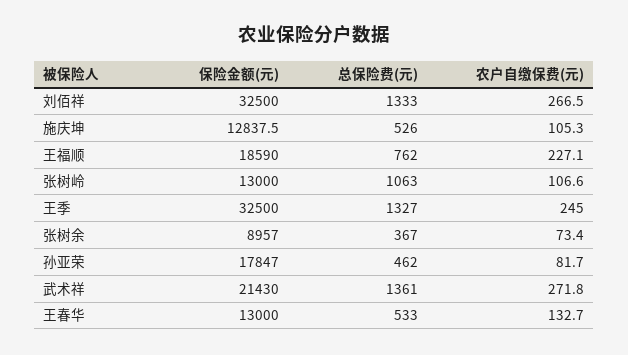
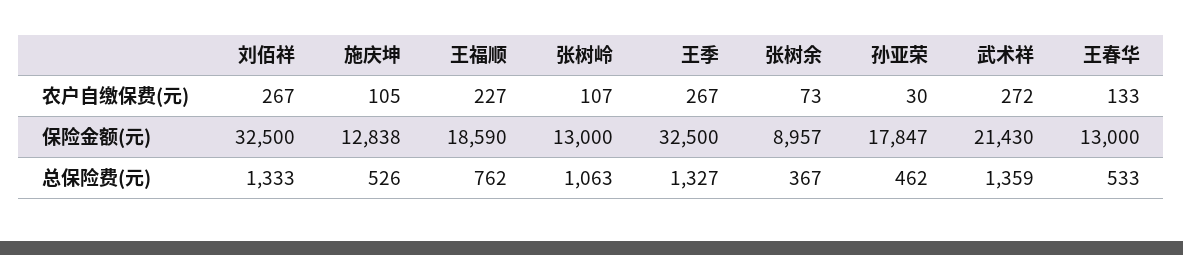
  {
    "保险金额(元)": {
      "刘佰祥": 32500,
      "施庆坤": 12837.5,
      "王福顺": 18590,
      "张树岭": 13000,
      "王季": 32500,
      "张树余": 8957,
      "孙亚荣": 17847,
      "武术祥": 21430,
      "王春华": 13000
    },
    "总保险费(元)": {
      "刘佰祥": 1333,
      "施庆坤": 526,
      "王福顺": 762,
      "张树岭": 1063,
      "王季": 1327,
      "张树余": 367,
      "孙亚荣": 462,
-     "武术祥": 1361,
+     "武术祥": 1359,
      "王春华": 533
    },
    "农户自缴保费(元)": {
      "刘佰祥": 266.5,
      "施庆坤": 105.3,
      "王福顺": 227.1,
      "张树岭": 106.6,
-     "王季": 245,
+     "王季": 267,
      "张树余": 73.4,
-     "孙亚荣": 81.7,
+     "孙亚荣": 30,
      "武术祥": 271.8,
      "王春华": 132.7
    }
  }

